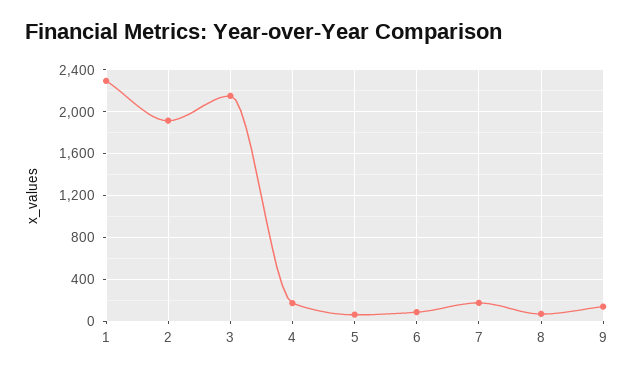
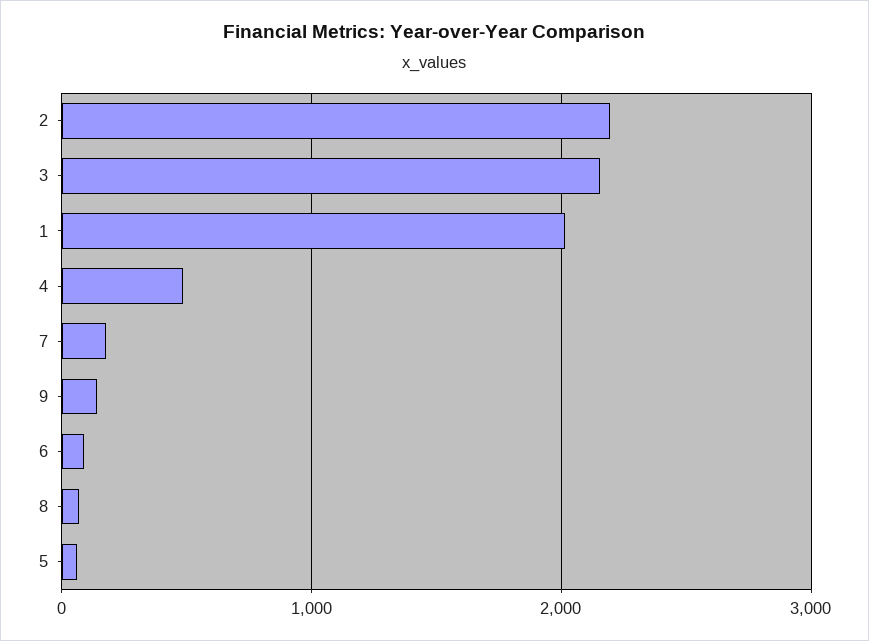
  {
-   "1": 2300,
+   "1": 2000,
-   "2": 1900,
+   "2": 2200,
    "3": 2200,
-   "4": 200,
+   "4": 500,
    "5": 100,
    "6": 100,
    "7": 200,
    "8": 100,
    "9": 100
  }

